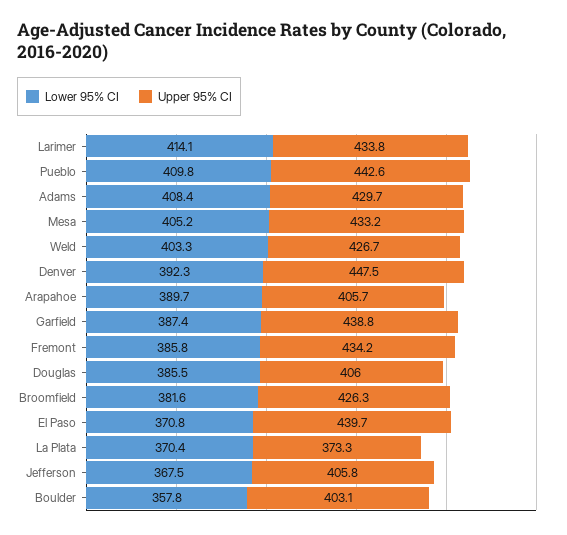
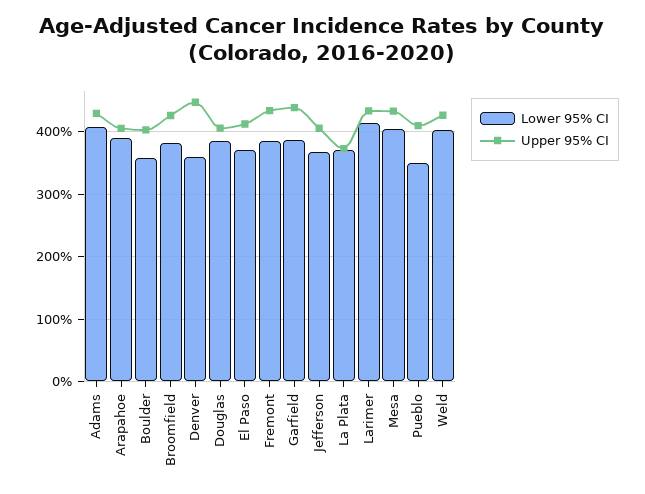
  {
    "Lower 95% CI": {
      "Larimer": 414.1,
-     "Pueblo": 409.8,
+     "Pueblo": 350,
      "Adams": 408.4,
      "Mesa": 405.2,
      "Weld": 403.3,
-     "Denver": 392.3,
+     "Denver": 360,
      "Arapahoe": 389.7,
      "Garfield": 387.4,
      "Fremont": 385.8,
      "Douglas": 385.5,
      "Broomfield": 381.6,
      "El Paso": 370.8,
      "La Plata": 370.4,
      "Jefferson": 367.5,
      "Boulder": 357.8
    },
    "Upper 95% CI": {
      "Larimer": 433.8,
-     "Pueblo": 442.6,
+     "Pueblo": 410,
      "Adams": 429.7,
      "Mesa": 433.2,
      "Weld": 426.7,
      "Denver": 447.5,
      "Arapahoe": 405.7,
      "Garfield": 438.8,
      "Fremont": 434.2,
      "Douglas": 406,
      "Broomfield": 426.3,
-     "El Paso": 439.7,
+     "El Paso": 410,
      "La Plata": 373.3,
      "Jefferson": 405.8,
      "Boulder": 403.1
    }
  }

